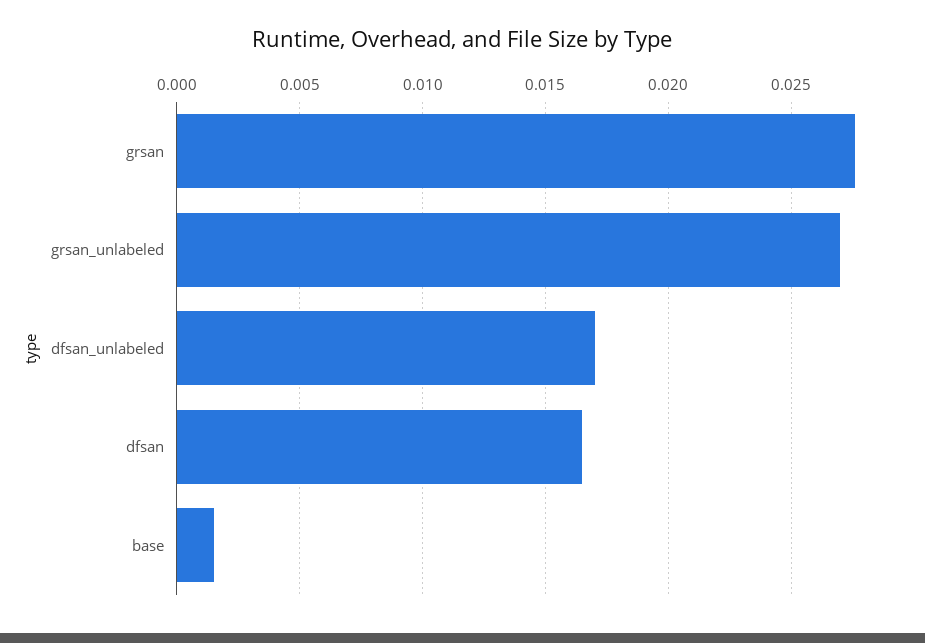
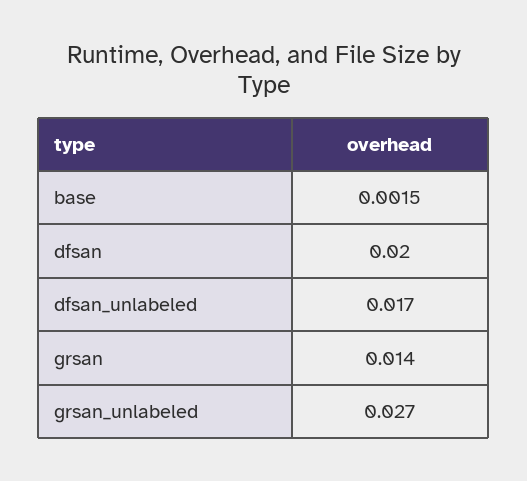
  {
-   "grsan": 0.0275,
+   "grsan": 0.014,
    "grsan_unlabeled": 0.027,
    "dfsan_unlabeled": 0.017,
-   "dfsan": 0.0165,
+   "dfsan": 0.02,
    "base": 0.0015
  }

